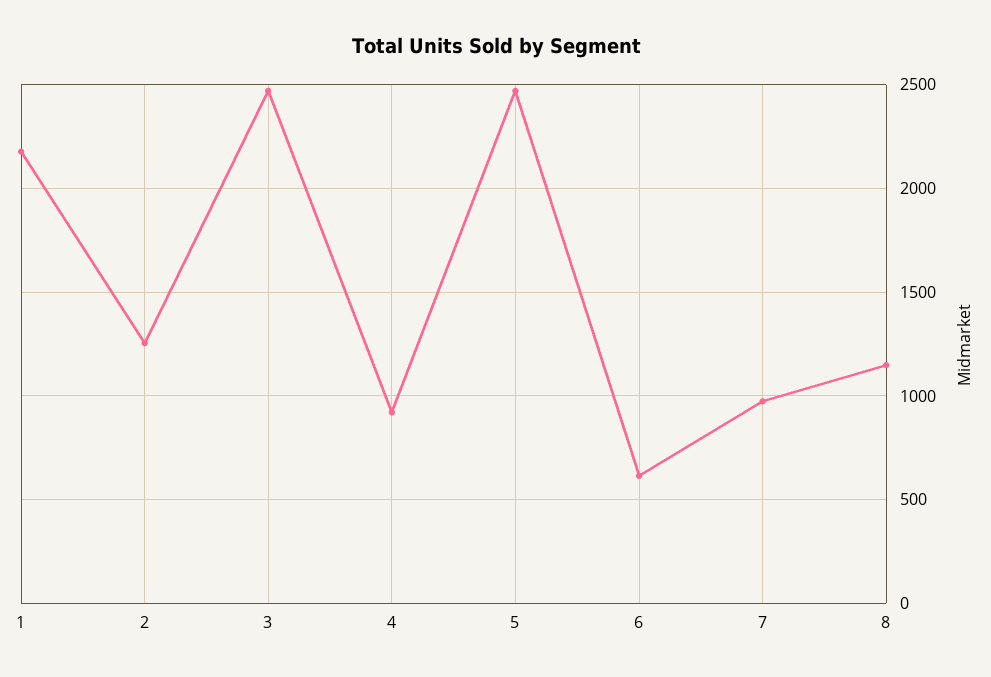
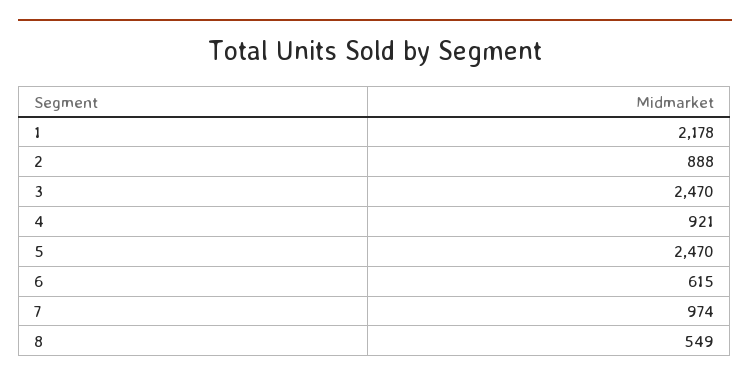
  {
    "1": 2178,
-   "2": 1250,
+   "2": 888,
    "3": 2470,
    "4": 921,
    "5": 2470,
    "6": 615,
    "7": 974,
-   "8": 1150
+   "8": 549
  }

